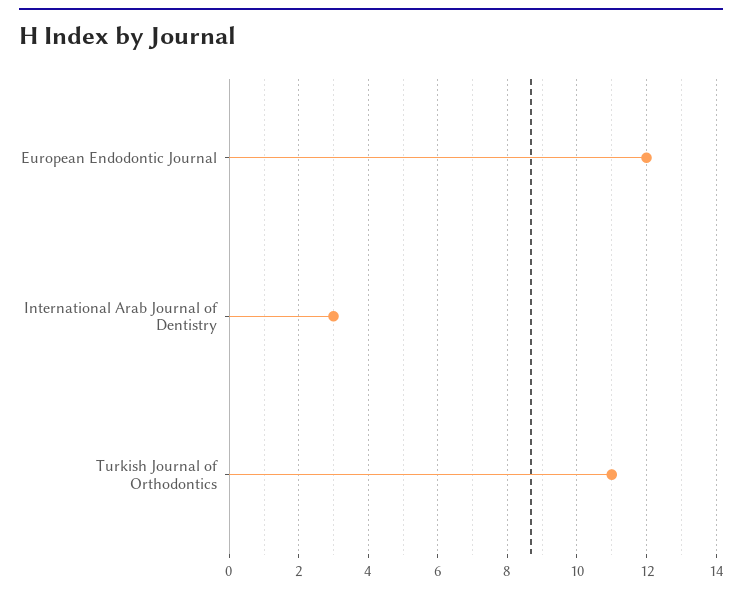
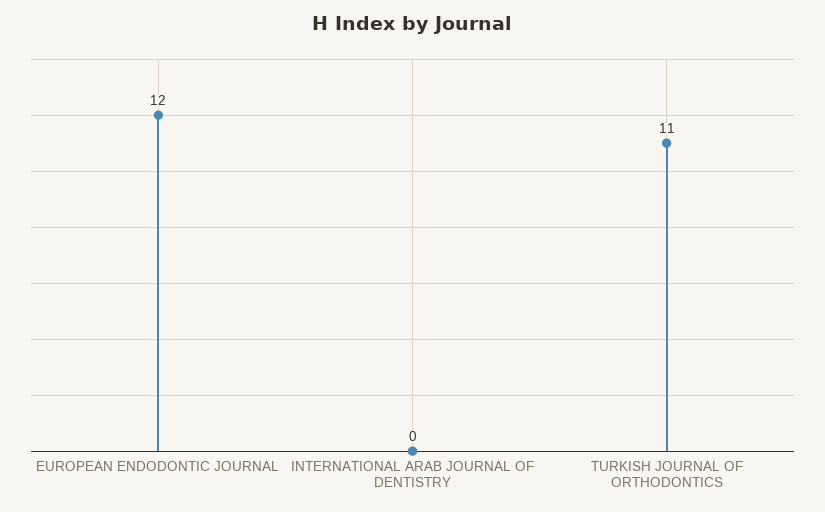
  {
    "European Endodontic Journal": 12,
-   "International Arab Journal of Dentistry": 3,
+   "International Arab Journal of Dentistry": 0,
    "Turkish Journal of Orthodontics": 11
  }

